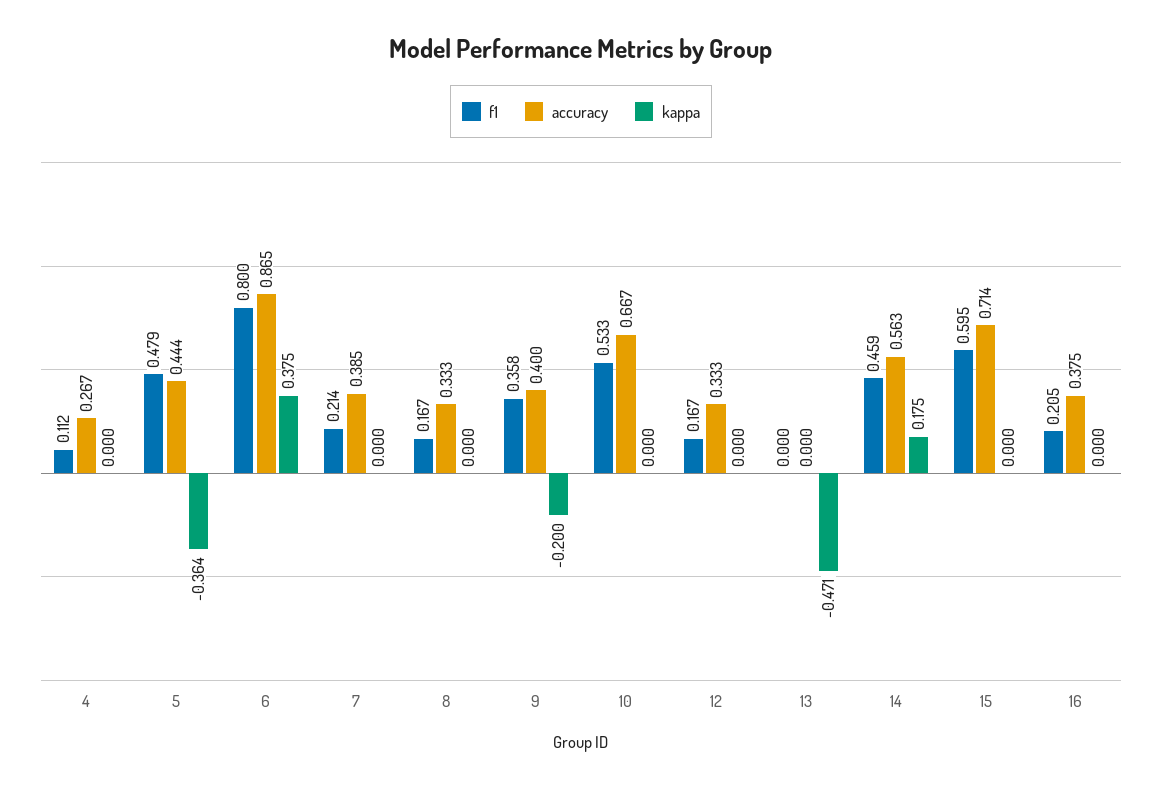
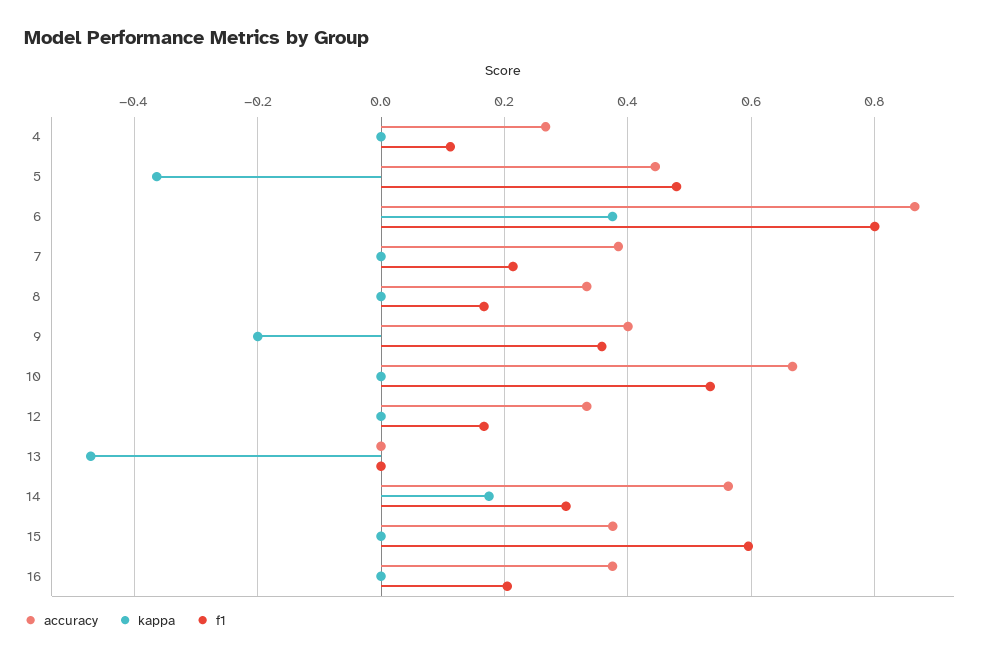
  {
    "f1": {
      "4": 0.112,
      "5": 0.479,
      "6": 0.8,
      "7": 0.214,
      "8": 0.167,
      "9": 0.358,
      "10": 0.533,
      "12": 0.167,
      "13": 0,
-     "14": 0.459,
+     "14": 0.3,
      "15": 0.595,
      "16": 0.205
    },
    "accuracy": {
      "4": 0.267,
      "5": 0.444,
      "6": 0.865,
      "7": 0.385,
      "8": 0.333,
      "9": 0.4,
      "10": 0.667,
      "12": 0.333,
      "13": 0,
      "14": 0.563,
-     "15": 0.714,
+     "15": 0.38,
      "16": 0.375
    },
    "kappa": {
      "4": 0,
      "5": -0.364,
      "6": 0.375,
      "7": 0,
      "8": 0,
      "9": -0.2,
      "10": 0,
      "12": 0,
      "13": -0.471,
      "14": 0.175,
      "15": 0,
      "16": 0
    }
  }

